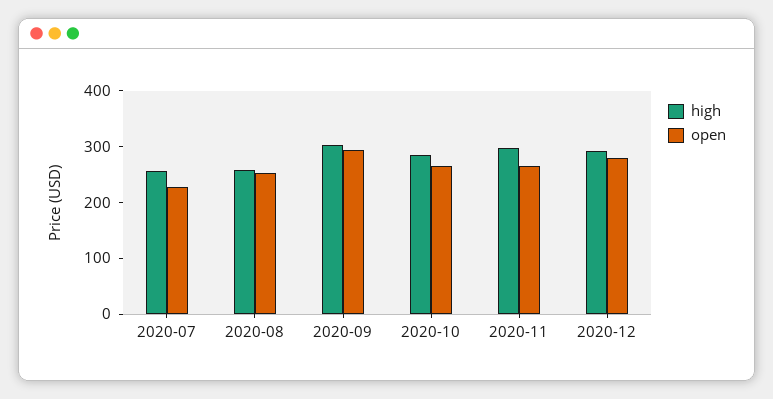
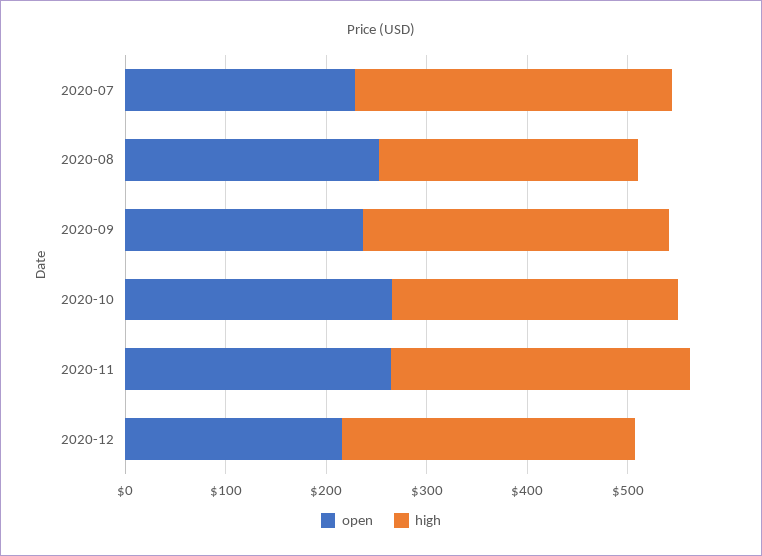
  {
    "high": {
-     "2020-07": 260,
+     "2020-07": 320,
      "2020-08": 260,
      "2020-09": 300,
      "2020-10": 280,
      "2020-11": 300,
      "2020-12": 300
    },
    "open": {
      "2020-07": 220,
      "2020-08": 260,
-     "2020-09": 300,
+     "2020-09": 240,
      "2020-10": 260,
      "2020-11": 260,
-     "2020-12": 280
+     "2020-12": 220
    }
  }

